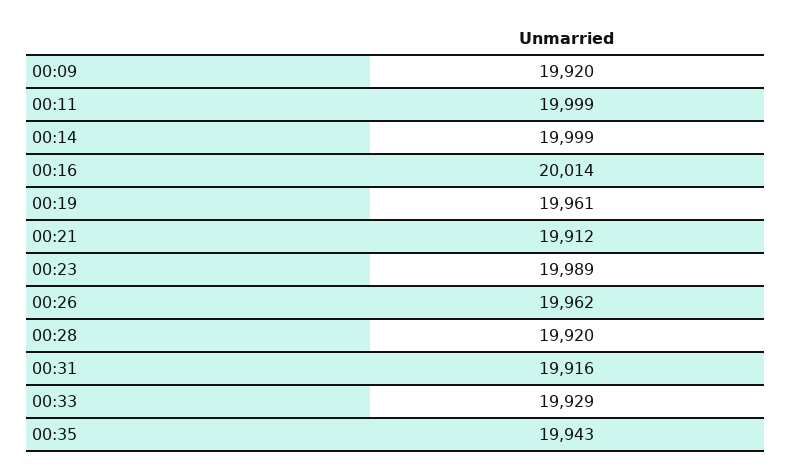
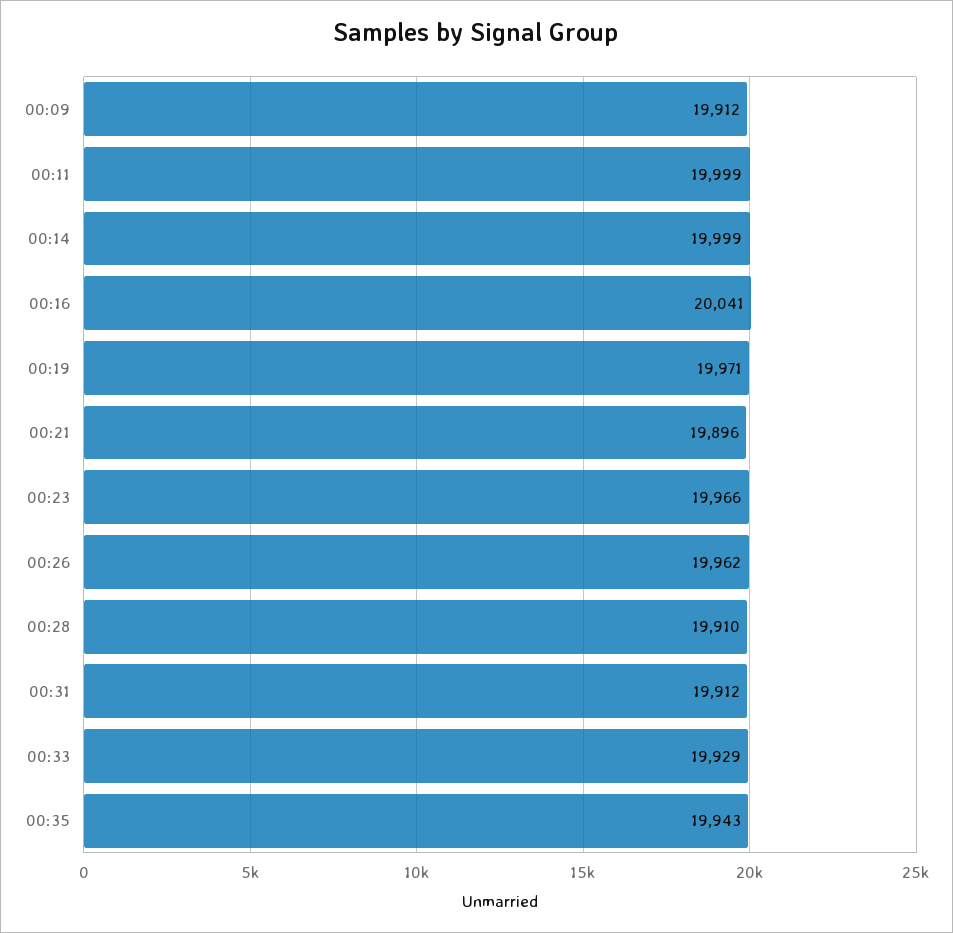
  {
-   "00:09": 19920,
+   "00:09": 19912,
    "00:11": 19999,
    "00:14": 19999,
-   "00:16": 20014,
+   "00:16": 20041,
-   "00:19": 19961,
+   "00:19": 19971,
-   "00:21": 19912,
+   "00:21": 19896,
-   "00:23": 19989,
+   "00:23": 19966,
    "00:26": 19962,
-   "00:28": 19920,
+   "00:28": 19910,
-   "00:31": 19916,
+   "00:31": 19912,
    "00:33": 19929,
    "00:35": 19943
  }

